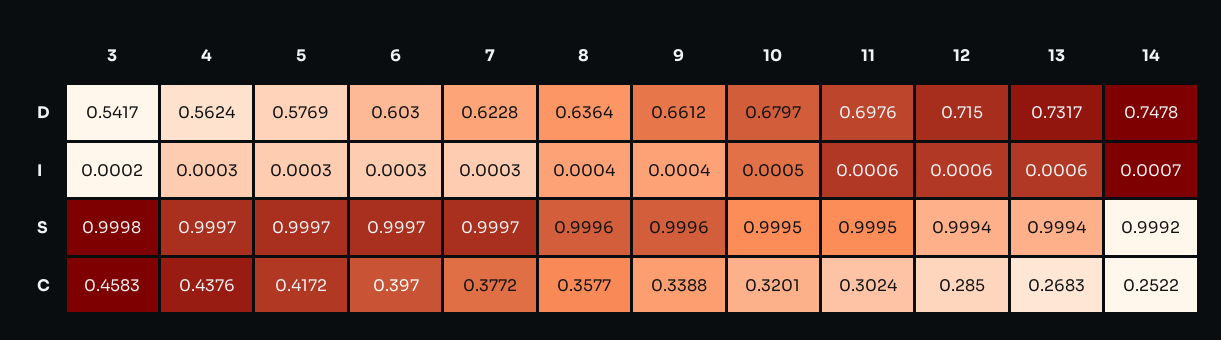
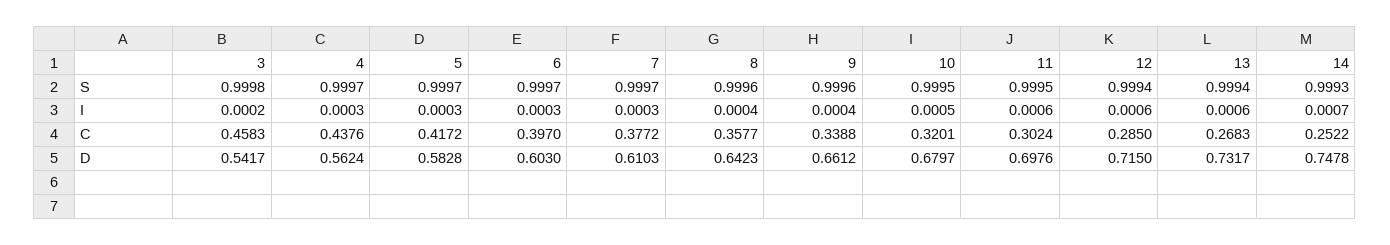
  {
    "3": {
      "D": 0.5417,
      "I": 0.0002,
      "S": 0.9998,
      "C": 0.4583
    },
    "4": {
      "D": 0.5624,
      "I": 0.0003,
      "S": 0.9997,
      "C": 0.4376
    },
    "5": {
-     "D": 0.5769,
+     "D": 0.5828,
      "I": 0.0003,
      "S": 0.9997,
      "C": 0.4172
    },
    "6": {
      "D": 0.603,
      "I": 0.0003,
      "S": 0.9997,
      "C": 0.397
    },
    "7": {
-     "D": 0.6228,
+     "D": 0.6103,
      "I": 0.0003,
      "S": 0.9997,
      "C": 0.3772
    },
    "8": {
-     "D": 0.6364,
+     "D": 0.6423,
      "I": 0.0004,
      "S": 0.9996,
      "C": 0.3577
    },
    "9": {
      "D": 0.6612,
      "I": 0.0004,
      "S": 0.9996,
      "C": 0.3388
    },
    "10": {
      "D": 0.6797,
      "I": 0.0005,
      "S": 0.9995,
      "C": 0.3201
    },
    "11": {
      "D": 0.6976,
      "I": 0.0006,
      "S": 0.9995,
      "C": 0.3024
    },
    "12": {
      "D": 0.715,
      "I": 0.0006,
      "S": 0.9994,
      "C": 0.285
    },
    "13": {
      "D": 0.7317,
      "I": 0.0006,
      "S": 0.9994,
      "C": 0.2683
    },
    "14": {
      "D": 0.7478,
      "I": 0.0007,
-     "S": 0.9992,
+     "S": 0.9993,
      "C": 0.2522
    }
  }

